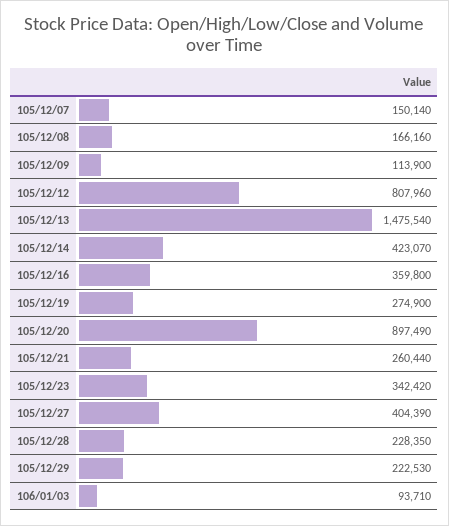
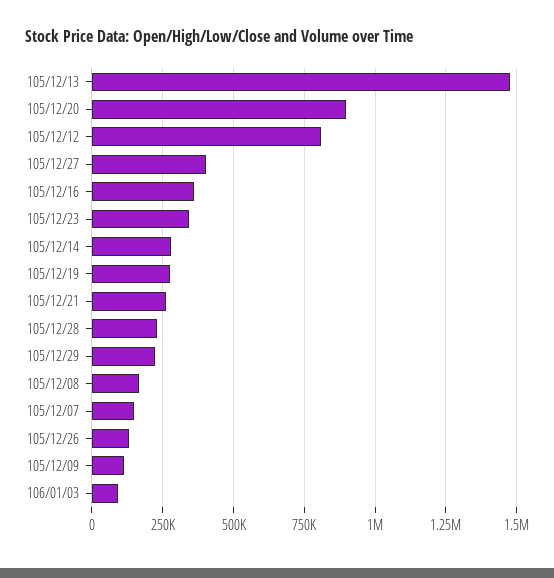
  {
    "105/12/07": 150140,
    "105/12/08": 166160,
    "105/12/09": 113900,
    "105/12/12": 807960,
    "105/12/13": 1475540,
-   "105/12/14": 423070,
+   "105/12/14": 275000,
    "105/12/16": 359800,
    "105/12/19": 274900,
    "105/12/20": 897490,
    "105/12/21": 260440,
    "105/12/23": 342420,
    "105/12/27": 404390,
    "105/12/28": 228350,
    "105/12/29": 222530,
-   "106/01/03": 93710
+   "106/01/03": 93710,
+   "105/12/26": 125000
  }

